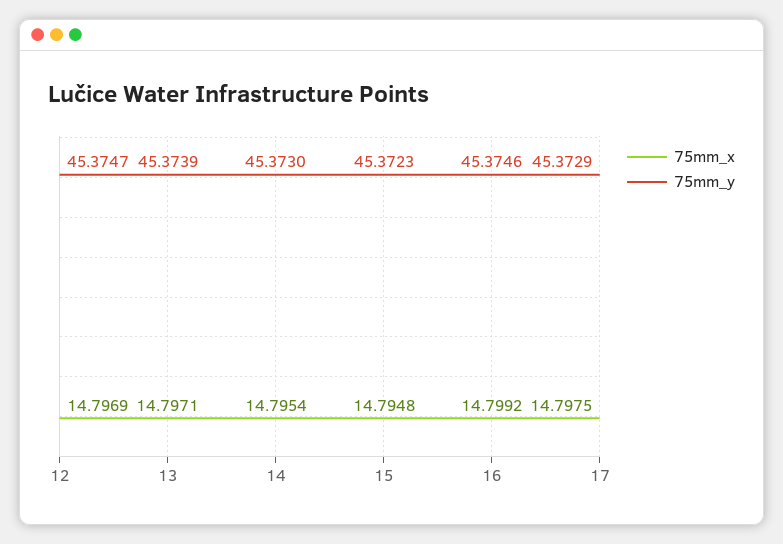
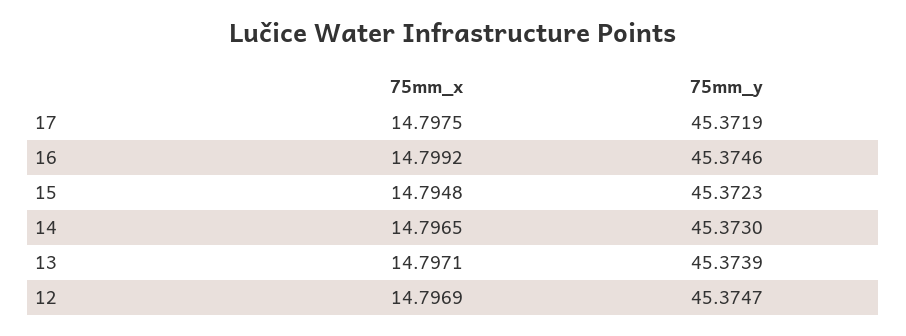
  {
    "75mm_x": {
      "12": 14.7969,
      "13": 14.7971,
-     "14": 14.7954,
+     "14": 14.7965,
      "15": 14.7948,
      "16": 14.7992,
      "17": 14.7975
    },
    "75mm_y": {
      "12": 45.3747,
      "13": 45.3739,
      "14": 45.373,
      "15": 45.3723,
      "16": 45.3746,
-     "17": 45.3729
+     "17": 45.3719
    }
  }

